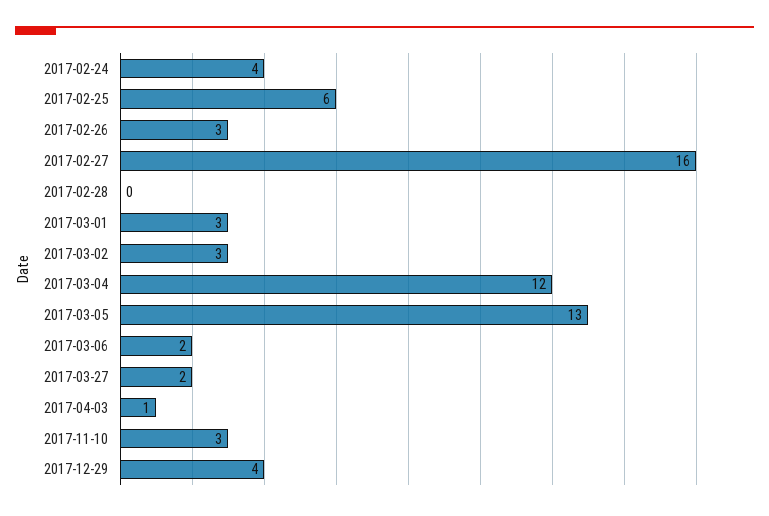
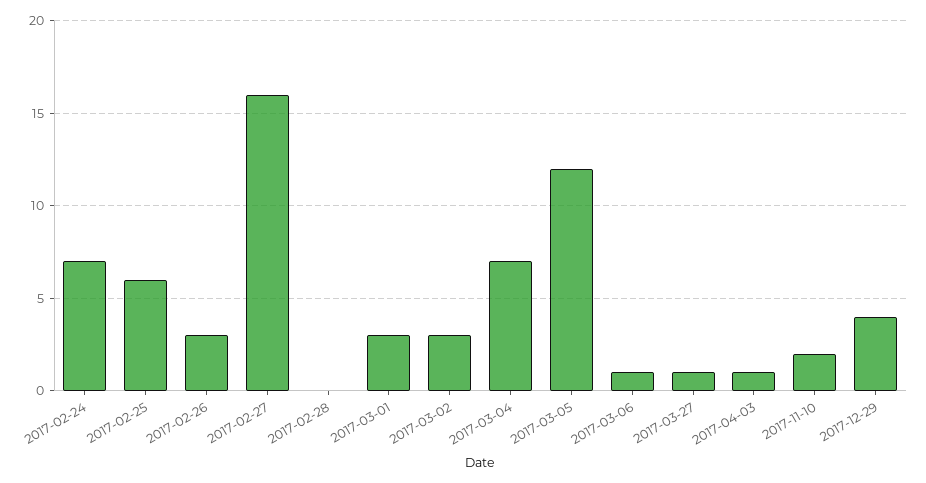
  {
-   "2017-02-24": 4,
+   "2017-02-24": 7,
    "2017-02-25": 6,
    "2017-02-26": 3,
    "2017-02-27": 16,
    "2017-02-28": 0,
    "2017-03-01": 3,
    "2017-03-02": 3,
-   "2017-03-04": 12,
+   "2017-03-04": 7,
-   "2017-03-05": 13,
+   "2017-03-05": 12,
-   "2017-03-06": 2,
+   "2017-03-06": 1,
-   "2017-03-27": 2,
+   "2017-03-27": 1,
    "2017-04-03": 1,
-   "2017-11-10": 3,
+   "2017-11-10": 2,
    "2017-12-29": 4
  }

